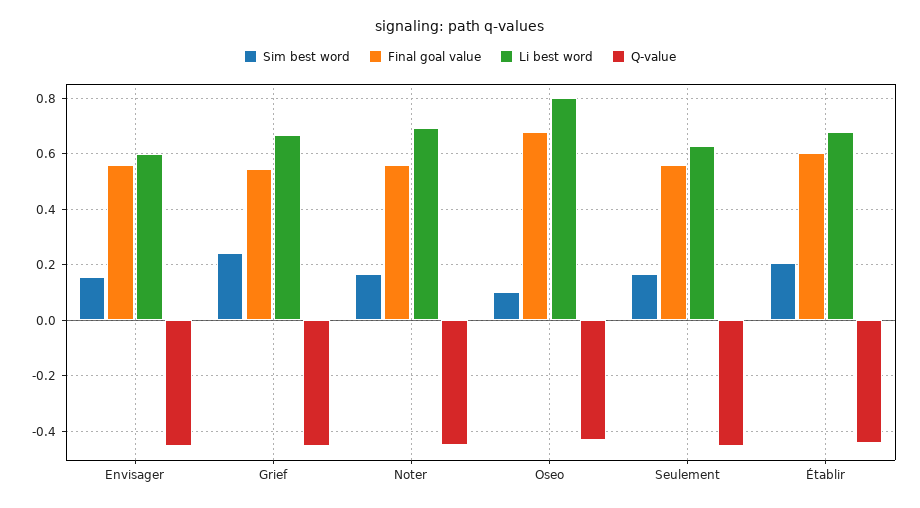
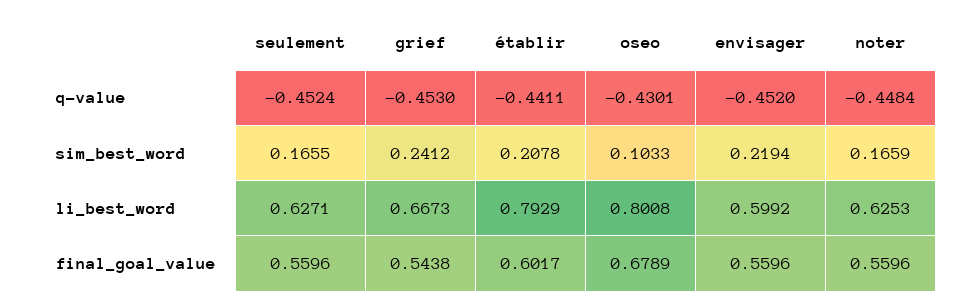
  {
    "Sim best word": {
-     "Envisager": 0.15,
+     "Envisager": 0.2194,
      "Grief": 0.2412,
      "Noter": 0.1659,
      "Oseo": 0.1033,
      "Seulement": 0.1655,
      "Établir": 0.2078
    },
    "Final goal value": {
      "Envisager": 0.5596,
      "Grief": 0.5438,
      "Noter": 0.5596,
      "Oseo": 0.6789,
      "Seulement": 0.5596,
      "Établir": 0.6017
    },
    "Li best word": {
      "Envisager": 0.5992,
      "Grief": 0.6673,
-     "Noter": 0.7,
+     "Noter": 0.6253,
      "Oseo": 0.8008,
      "Seulement": 0.6271,
-     "Établir": 0.675
+     "Établir": 0.7929
    },
    "Q-value": {
      "Envisager": -0.452,
      "Grief": -0.453,
      "Noter": -0.4484,
      "Oseo": -0.4301,
      "Seulement": -0.4524,
      "Établir": -0.4411
    }
  }

